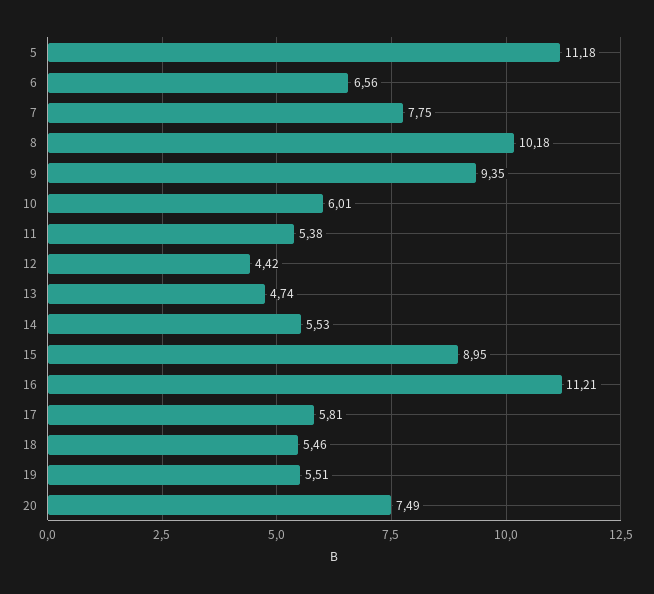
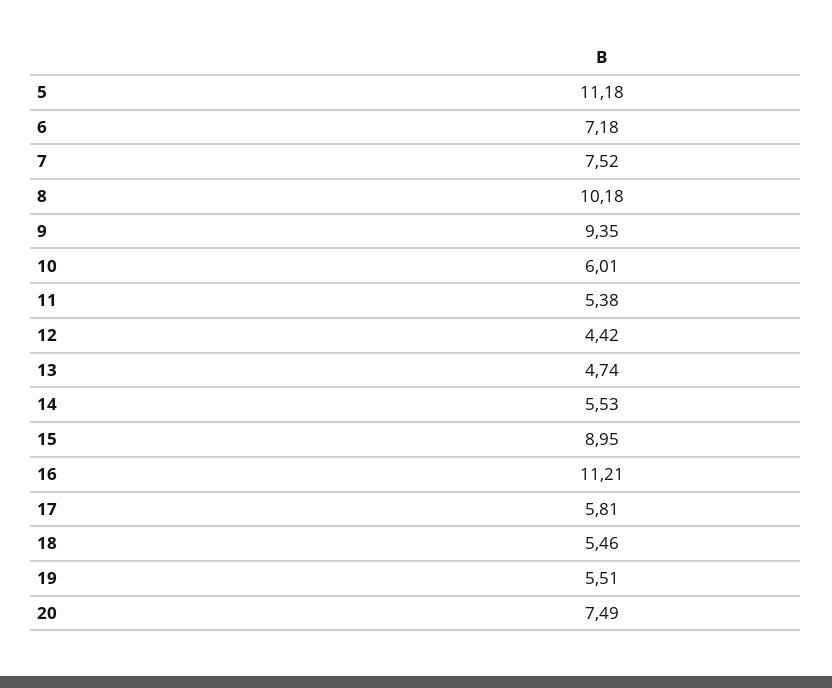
  {
    "5": 11.18,
-   "6": 6.56,
+   "6": 7.18,
-   "7": 7.75,
+   "7": 7.52,
    "8": 10.18,
    "9": 9.35,
    "10": 6.01,
    "11": 5.38,
    "12": 4.42,
    "13": 4.74,
    "14": 5.53,
    "15": 8.95,
    "16": 11.21,
    "17": 5.81,
    "18": 5.46,
    "19": 5.51,
    "20": 7.49
  }

